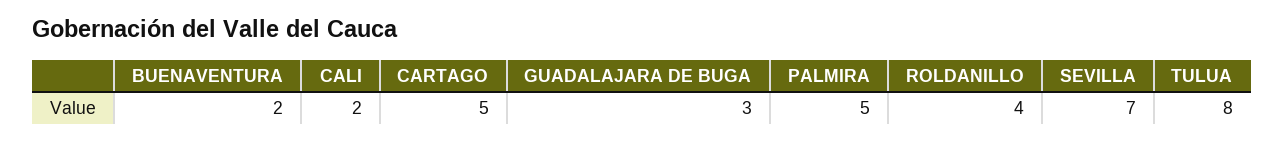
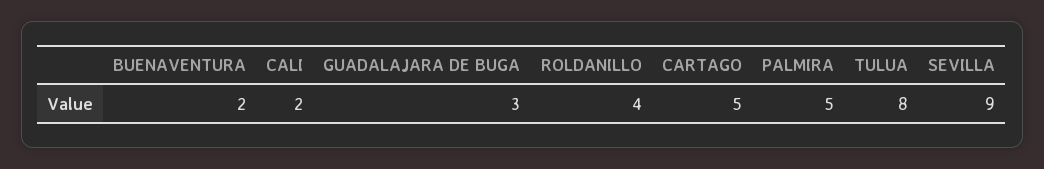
  {
    "BUENAVENTURA": 2,
    "CALI": 2,
    "CARTAGO": 5,
    "GUADALAJARA DE BUGA": 3,
    "PALMIRA": 5,
    "ROLDANILLO": 4,
-   "SEVILLA": 7,
+   "SEVILLA": 9,
    "TULUA": 8
  }

